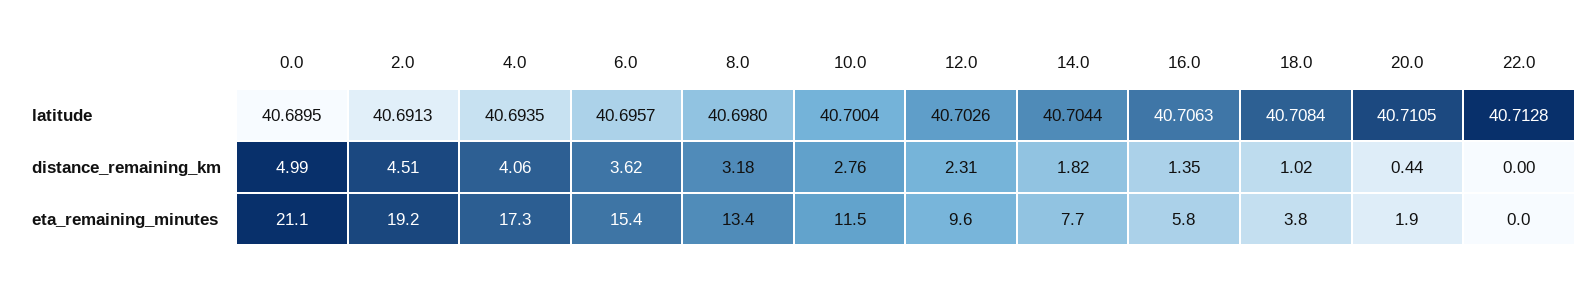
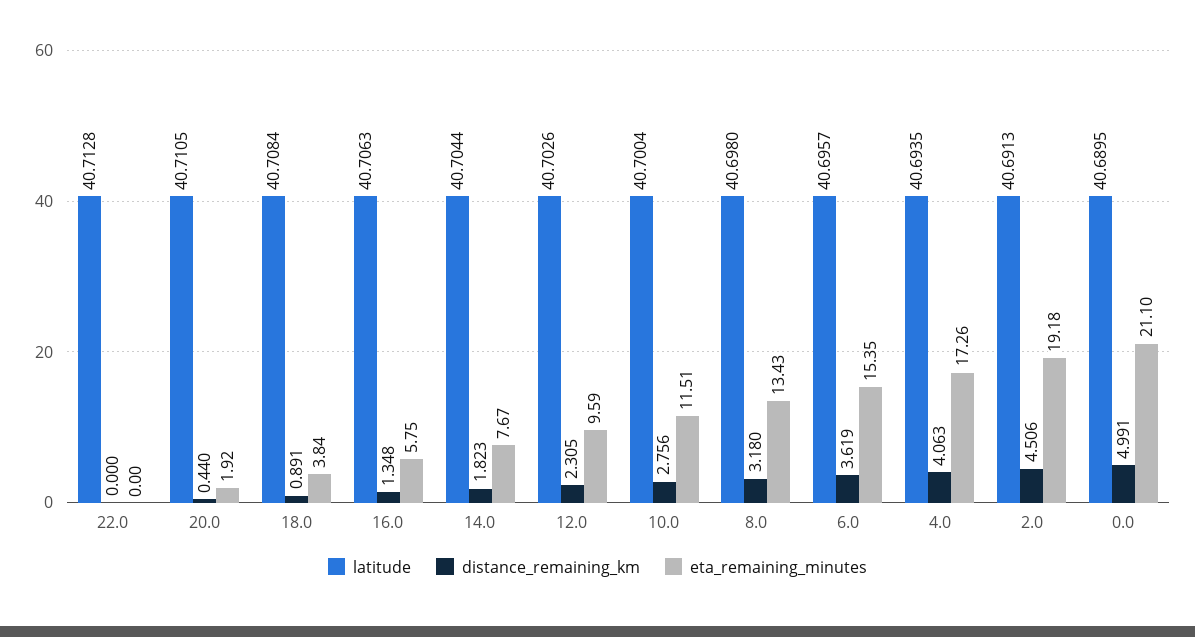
  {
    "latitude": {
      "0.0": 40.6895,
      "2.0": 40.6913,
      "4.0": 40.6935,
      "6.0": 40.6957,
      "8.0": 40.698,
      "10.0": 40.7004,
      "12.0": 40.7026,
      "14.0": 40.7044,
      "16.0": 40.7063,
      "18.0": 40.7084,
      "20.0": 40.7105,
      "22.0": 40.7128
    },
    "distance_remaining_km": {
      "0.0": 4.991,
      "2.0": 4.506,
      "4.0": 4.063,
      "6.0": 3.619,
      "8.0": 3.18,
      "10.0": 2.756,
      "12.0": 2.305,
      "14.0": 1.823,
      "16.0": 1.348,
-     "18.0": 1.02,
+     "18.0": 0.891,
      "20.0": 0.44,
      "22.0": 0
    },
    "eta_remaining_minutes": {
      "0.0": 21.1,
      "2.0": 19.18,
      "4.0": 17.26,
      "6.0": 15.35,
      "8.0": 13.43,
      "10.0": 11.51,
      "12.0": 9.59,
      "14.0": 7.67,
      "16.0": 5.75,
      "18.0": 3.84,
      "20.0": 1.92,
      "22.0": 0
    }
  }

